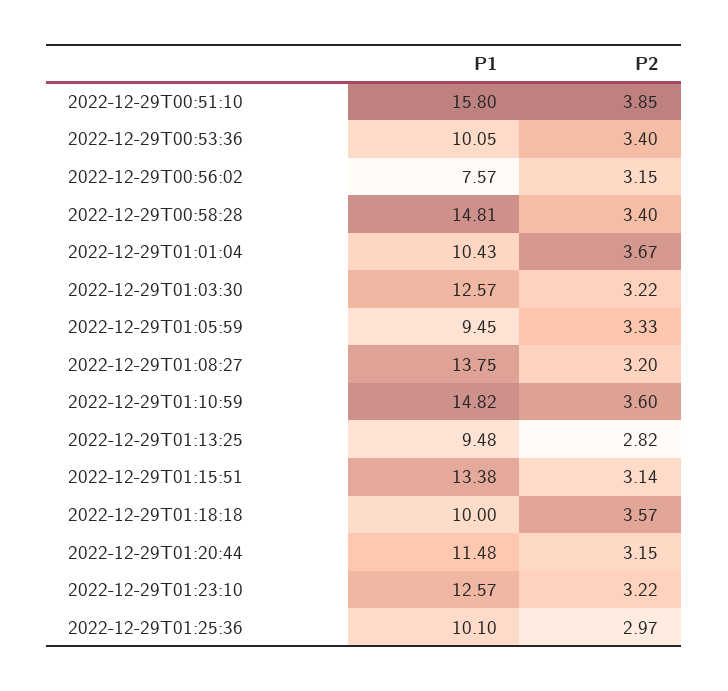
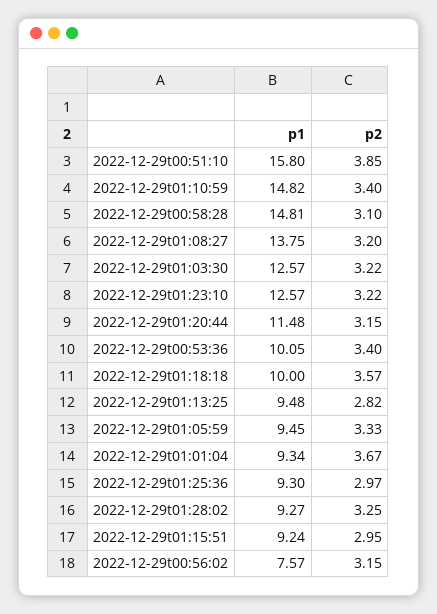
  {
    "P1": {
      "2022-12-29T00:51:10": 15.8,
      "2022-12-29T00:53:36": 10.05,
      "2022-12-29T00:56:02": 7.57,
      "2022-12-29T00:58:28": 14.81,
-     "2022-12-29T01:01:04": 10.43,
+     "2022-12-29T01:01:04": 9.34,
      "2022-12-29T01:03:30": 12.57,
      "2022-12-29T01:05:59": 9.45,
      "2022-12-29T01:08:27": 13.75,
      "2022-12-29T01:10:59": 14.82,
      "2022-12-29T01:13:25": 9.48,
-     "2022-12-29T01:15:51": 13.38,
+     "2022-12-29T01:15:51": 9.24,
      "2022-12-29T01:18:18": 10,
      "2022-12-29T01:20:44": 11.48,
      "2022-12-29T01:23:10": 12.57,
-     "2022-12-29T01:25:36": 10.1
+     "2022-12-29T01:25:36": 9.3,
+     "2022-12-29t01:28:02": 9.27
    },
    "P2": {
      "2022-12-29T00:51:10": 3.85,
      "2022-12-29T00:53:36": 3.4,
      "2022-12-29T00:56:02": 3.15,
-     "2022-12-29T00:58:28": 3.4,
+     "2022-12-29T00:58:28": 3.1,
      "2022-12-29T01:01:04": 3.67,
      "2022-12-29T01:03:30": 3.22,
      "2022-12-29T01:05:59": 3.33,
      "2022-12-29T01:08:27": 3.2,
-     "2022-12-29T01:10:59": 3.6,
+     "2022-12-29T01:10:59": 3.4,
      "2022-12-29T01:13:25": 2.82,
-     "2022-12-29T01:15:51": 3.14,
+     "2022-12-29T01:15:51": 2.95,
      "2022-12-29T01:18:18": 3.57,
      "2022-12-29T01:20:44": 3.15,
      "2022-12-29T01:23:10": 3.22,
-     "2022-12-29T01:25:36": 2.97
+     "2022-12-29T01:25:36": 2.97,
+     "2022-12-29t01:28:02": 3.25
    }
  }

